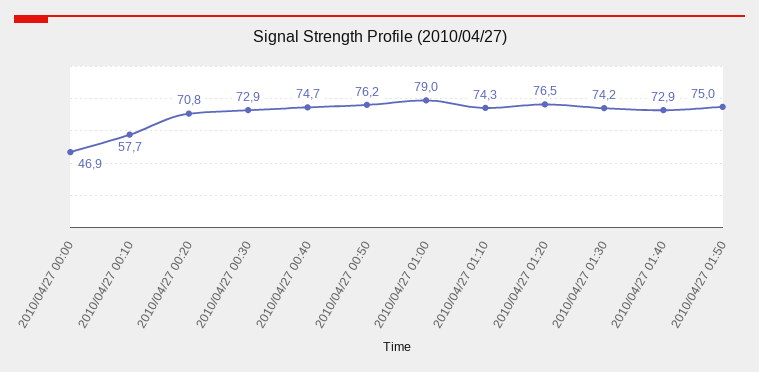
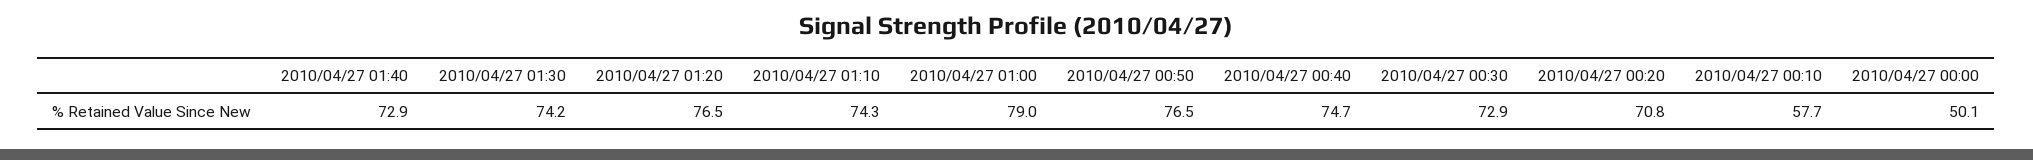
  {
-   "2010/04/27 00:00": 46.9,
+   "2010/04/27 00:00": 50.1,
    "2010/04/27 00:10": 57.7,
    "2010/04/27 00:20": 70.8,
    "2010/04/27 00:30": 72.9,
    "2010/04/27 00:40": 74.7,
-   "2010/04/27 00:50": 76.2,
+   "2010/04/27 00:50": 76.5,
    "2010/04/27 01:00": 79,
    "2010/04/27 01:10": 74.3,
    "2010/04/27 01:20": 76.5,
    "2010/04/27 01:30": 74.2,
-   "2010/04/27 01:40": 72.9,
+   "2010/04/27 01:40": 72.9
-   "2010/04/27 01:50": 75
  }

